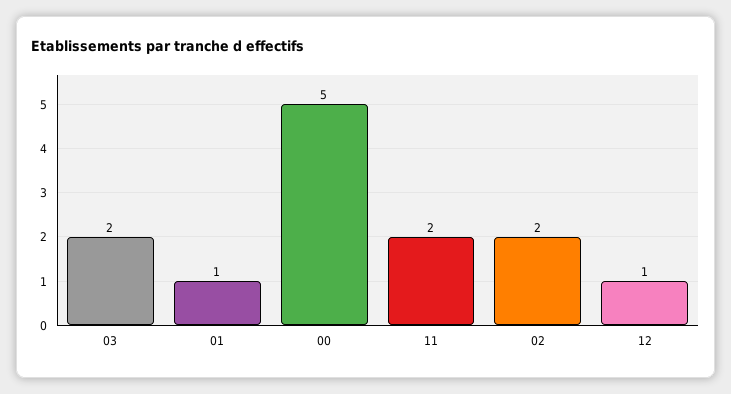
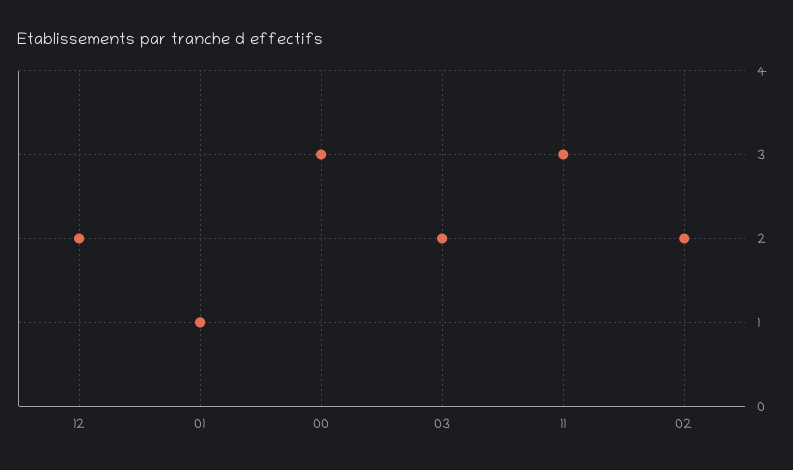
  {
    "03": 2,
    "01": 1,
-   "00": 5,
+   "00": 3,
-   "11": 2,
+   "11": 3,
    "02": 2,
-   "12": 1
+   "12": 2
  }

